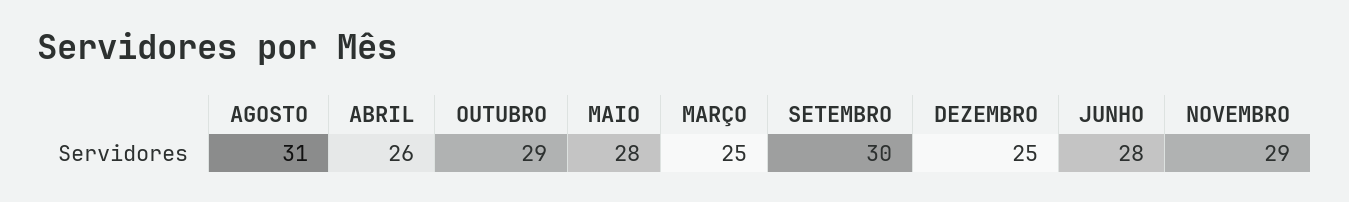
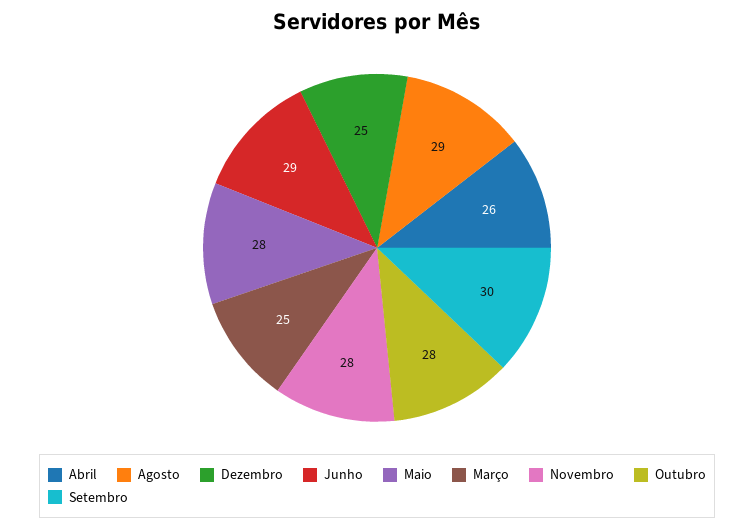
  {
-   "AGOSTO": 31,
+   "AGOSTO": 29,
    "ABRIL": 26,
-   "OUTUBRO": 29,
+   "OUTUBRO": 28,
    "MAIO": 28,
    "MARÇO": 25,
    "SETEMBRO": 30,
    "DEZEMBRO": 25,
-   "JUNHO": 28,
+   "JUNHO": 29,
-   "NOVEMBRO": 29
+   "NOVEMBRO": 28
  }

